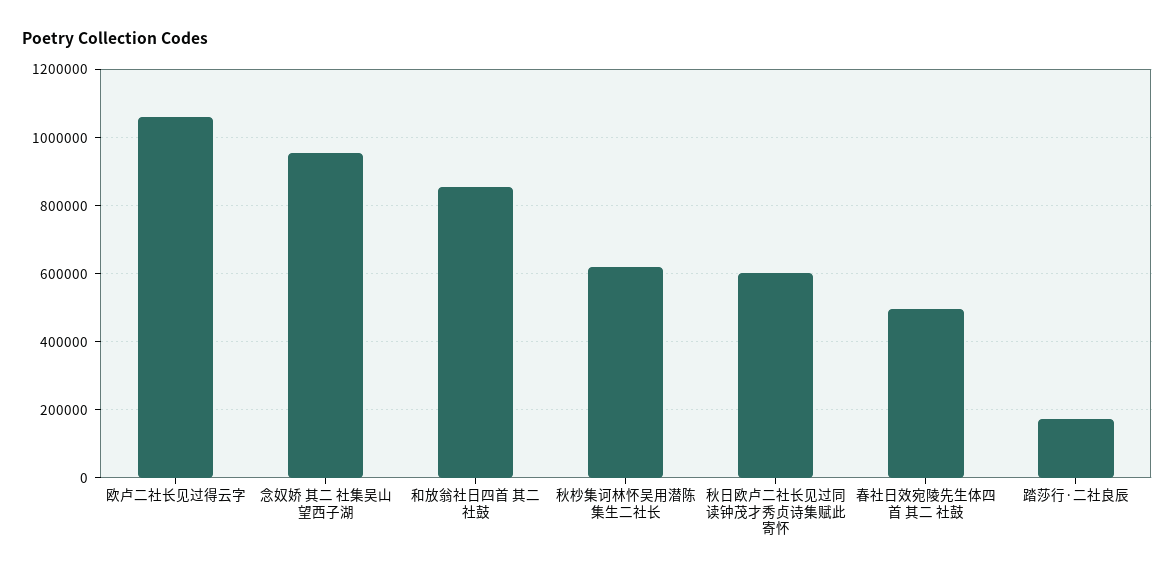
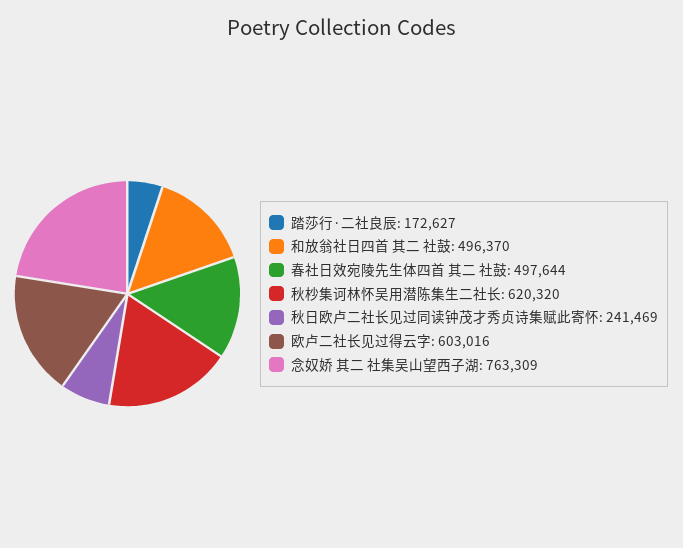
  {
-   "欧卢二社长见过得云字": 1060000,
+   "欧卢二社长见过得云字": 603016,
-   "念奴娇 其二 社集吴山望西子湖": 960000,
+   "念奴娇 其二 社集吴山望西子湖": 763309,
-   "和放翁社日四首 其二 社鼓": 860000,
+   "和放翁社日四首 其二 社鼓": 496370,
    "秋杪集诃林怀吴用潜陈集生二社长": 620320,
-   "秋日欧卢二社长见过同读钟茂才秀贞诗集赋此寄怀": 600000,
+   "秋日欧卢二社长见过同读钟茂才秀贞诗集赋此寄怀": 241469,
    "春社日效宛陵先生体四首 其二 社鼓": 497644,
    "踏莎行·二社良辰": 172627
  }

